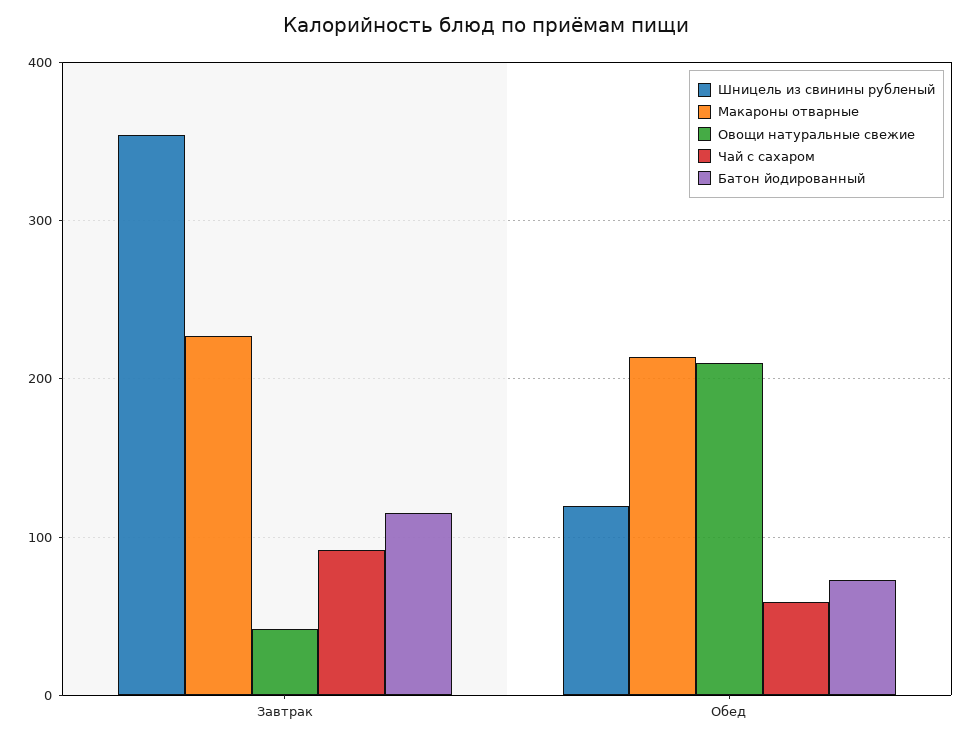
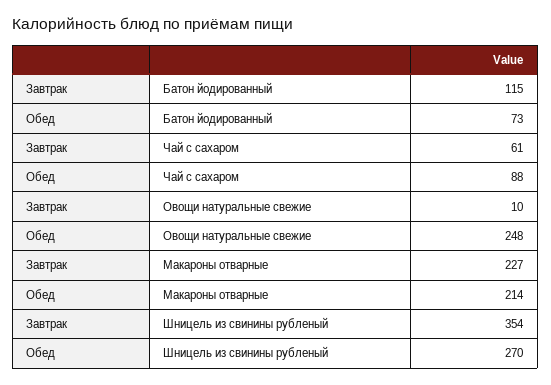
  {
    "Шницель из свинины рубленый": {
      "Завтрак": 354,
-     "Обед": 120
+     "Обед": 270
    },
    "Макароны отварные": {
      "Завтрак": 227,
      "Обед": 214
    },
    "Овощи натуральные свежие": {
-     "Завтрак": 40,
+     "Завтрак": 10,
-     "Обед": 210
+     "Обед": 248
    },
    "Чай с сахаром": {
-     "Завтрак": 90,
+     "Завтрак": 61,
-     "Обед": 60
+     "Обед": 88
    },
    "Батон йодированный": {
      "Завтрак": 115,
      "Обед": 73
    }
  }

